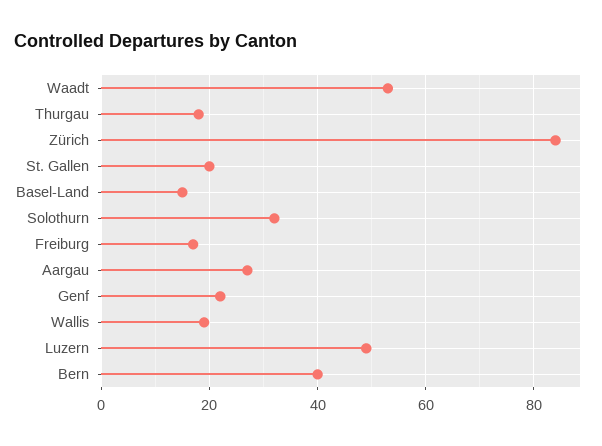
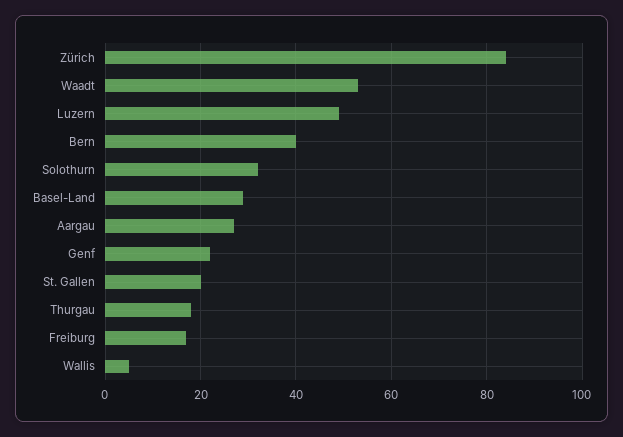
  {
    "Waadt": 55,
    "Thurgau": 20,
    "Zürich": 85,
    "St. Gallen": 20,
-   "Basel-Land": 15,
+   "Basel-Land": 30,
    "Solothurn": 30,
    "Freiburg": 15,
    "Aargau": 25,
    "Genf": 20,
-   "Wallis": 20,
+   "Wallis": 5,
    "Luzern": 50,
    "Bern": 40
  }

